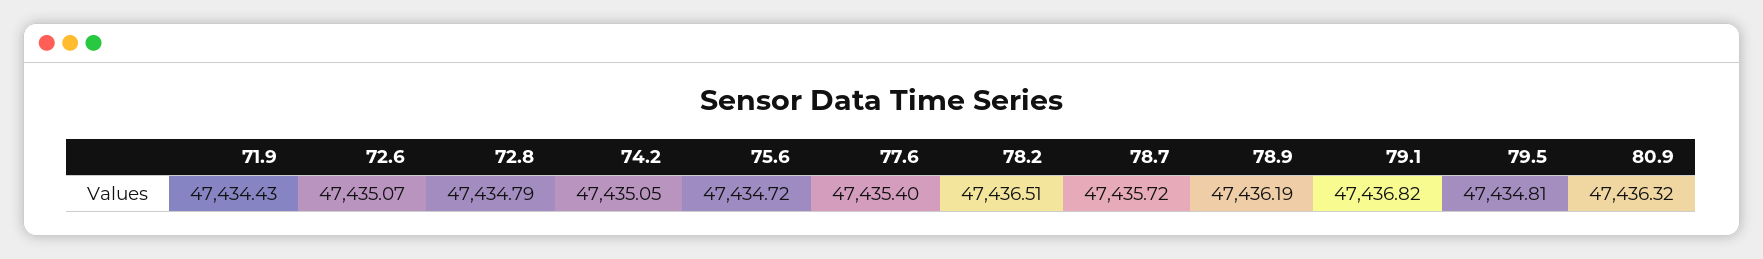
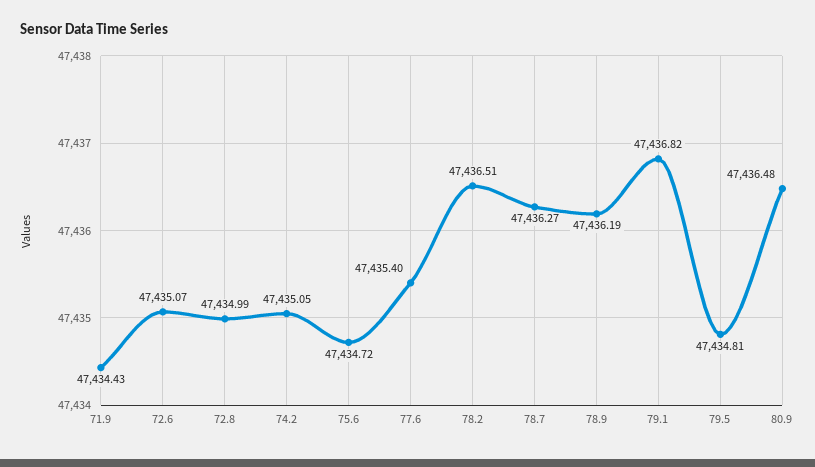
  {
    "71.9": 47434.43,
    "72.6": 47435.07,
-   "72.8": 47434.79,
+   "72.8": 47434.99,
    "74.2": 47435.05,
    "75.6": 47434.72,
    "77.6": 47435.4,
    "78.2": 47436.51,
-   "78.7": 47435.72,
+   "78.7": 47436.27,
    "78.9": 47436.19,
    "79.1": 47436.82,
    "79.5": 47434.81,
-   "80.9": 47436.32
+   "80.9": 47436.48
  }

